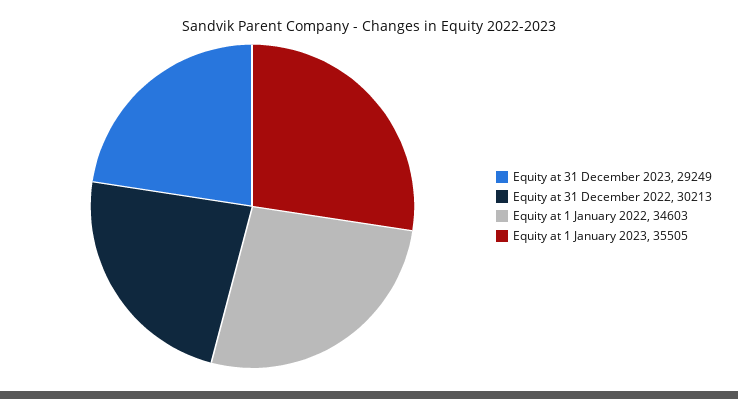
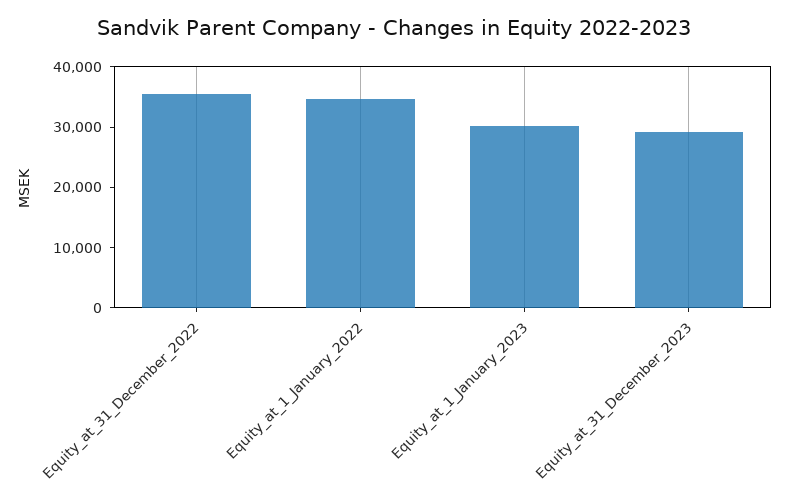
  {
    "Equity at 31 December 2023": 29249,
-   "Equity at 31 December 2022": 30213,
+   "Equity at 31 December 2022": 36000,
    "Equity at 1 January 2022": 34603,
-   "Equity at 1 January 2023": 35505
+   "Equity at 1 January 2023": 30000
  }

